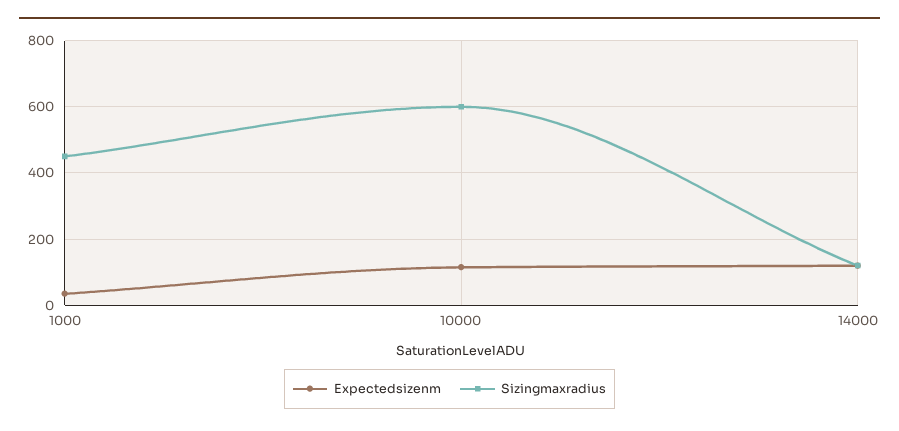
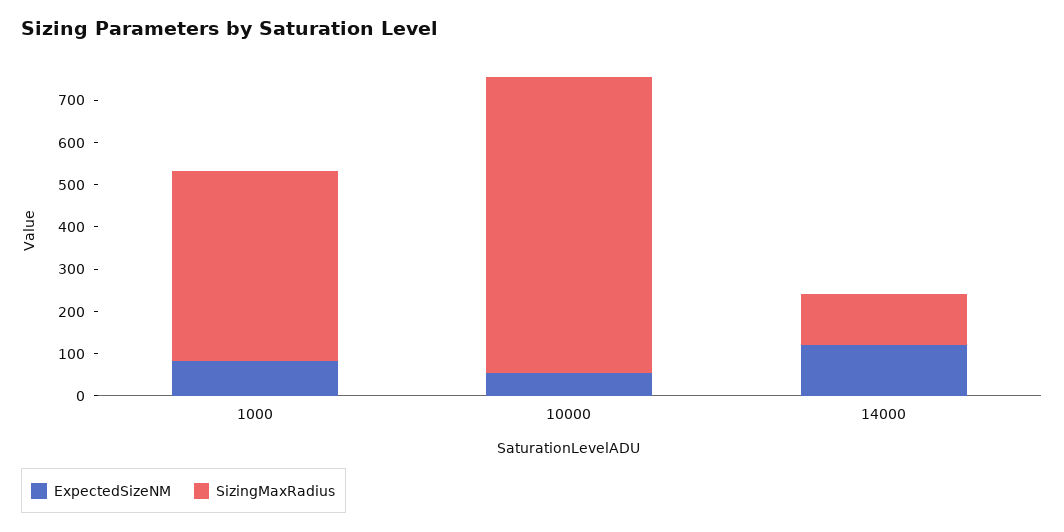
  {
    "Expectedsizenm": {
-     "1000": 40,
+     "1000": 80,
-     "10000": 120,
+     "10000": 60,
      "14000": 120
    },
    "Sizingmaxradius": {
      "1000": 460,
-     "10000": 600,
+     "10000": 700,
      "14000": 120
    }
  }

